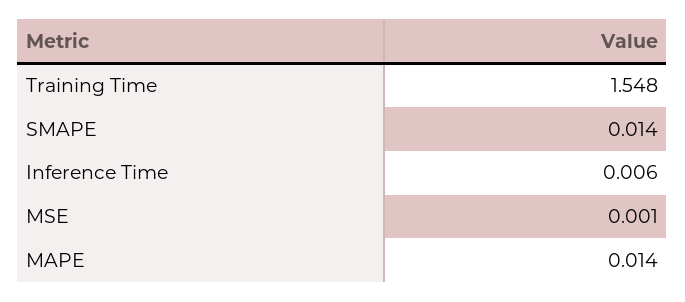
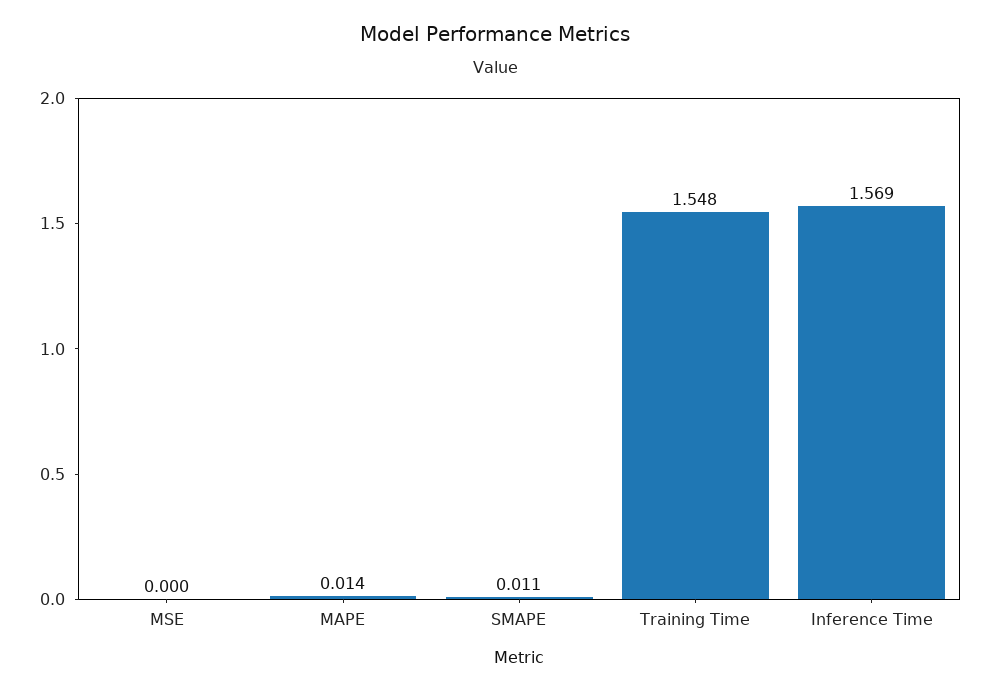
  {
    "Training Time": 1.548,
-   "SMAPE": 0.014,
+   "SMAPE": 0.011,
-   "Inference Time": 0.006,
+   "Inference Time": 1.569,
-   "MSE": 0.001,
+   "MSE": 0,
    "MAPE": 0.014
  }

